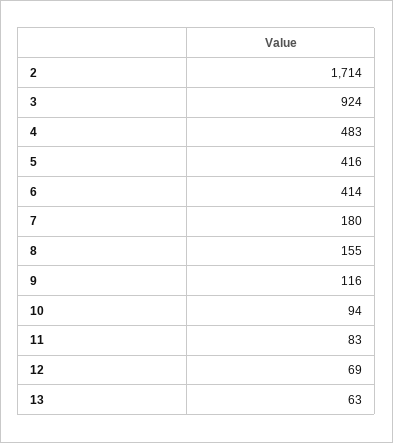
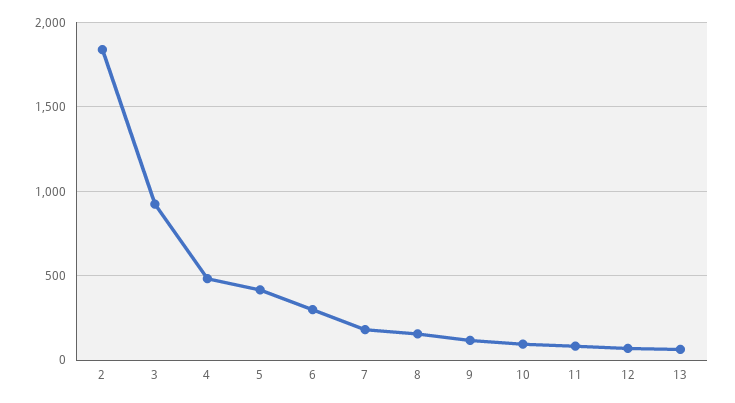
  {
-   "2": 1714,
+   "2": 1850,
    "3": 924,
    "4": 483,
    "5": 416,
-   "6": 414,
+   "6": 300,
    "7": 180,
    "8": 155,
    "9": 116,
    "10": 94,
    "11": 83,
    "12": 69,
    "13": 63
  }

